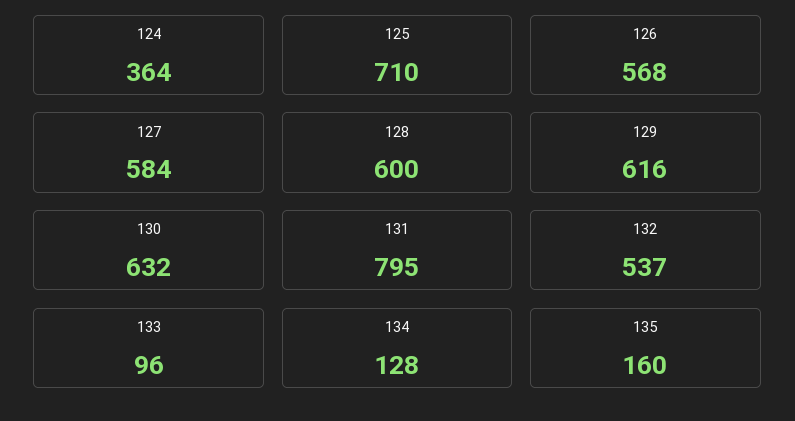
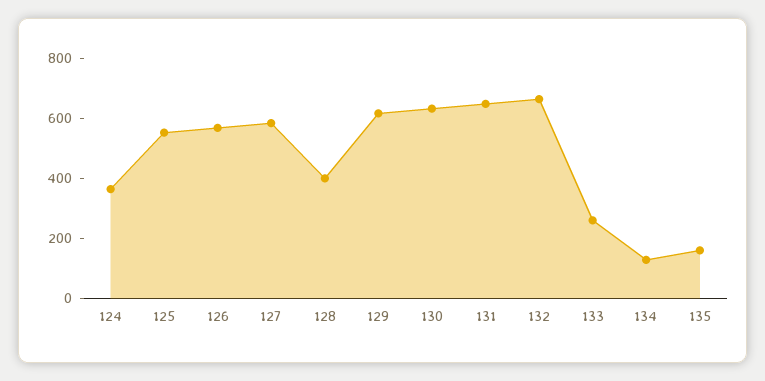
  {
    "124": 364,
-   "125": 710,
+   "125": 550,
    "126": 568,
    "127": 584,
-   "128": 600,
+   "128": 400,
    "129": 616,
    "130": 632,
-   "131": 795,
+   "131": 650,
-   "132": 537,
+   "132": 650,
-   "133": 96,
+   "133": 250,
    "134": 128,
    "135": 160
  }

